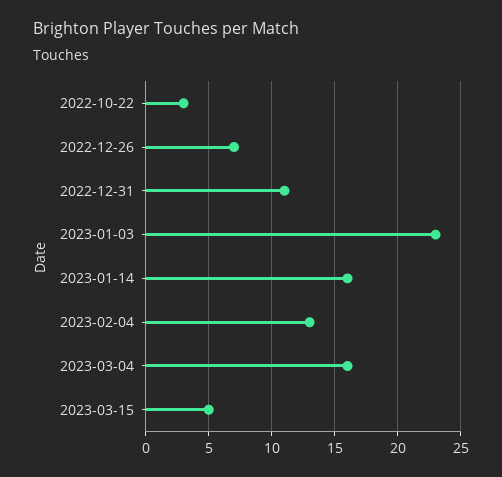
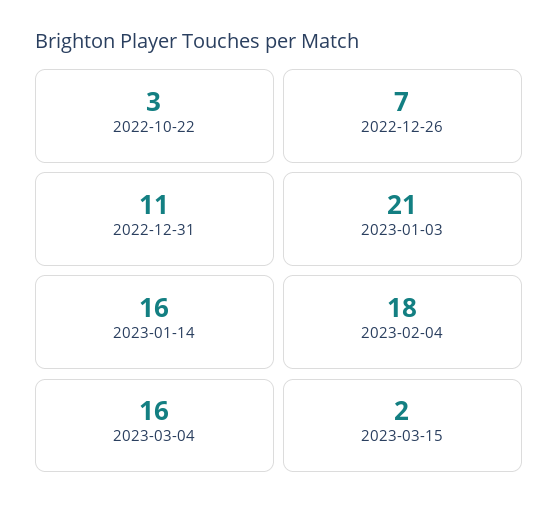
  {
    "2022-10-22": 3,
    "2022-12-26": 7,
    "2022-12-31": 11,
-   "2023-01-03": 23,
+   "2023-01-03": 21,
    "2023-01-14": 16,
-   "2023-02-04": 13,
+   "2023-02-04": 18,
    "2023-03-04": 16,
-   "2023-03-15": 5
+   "2023-03-15": 2
  }

